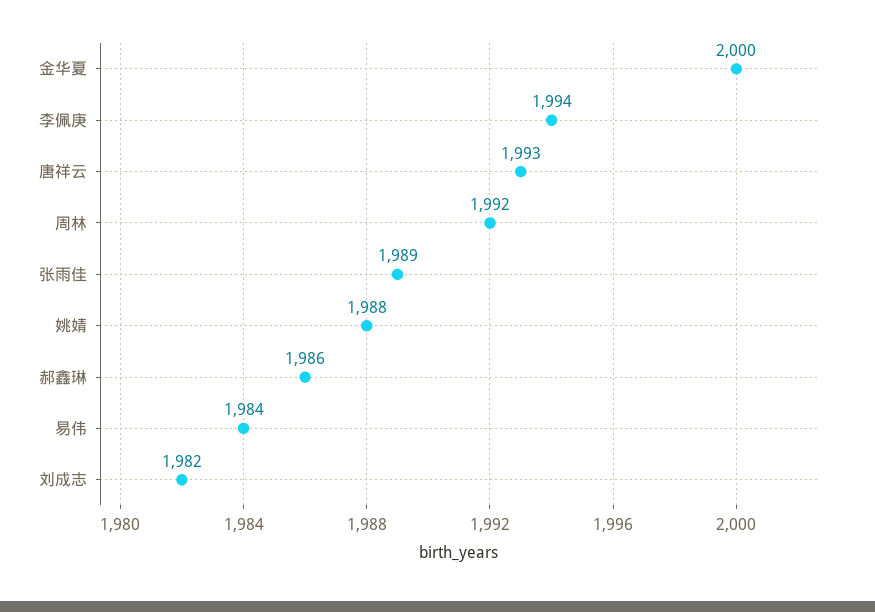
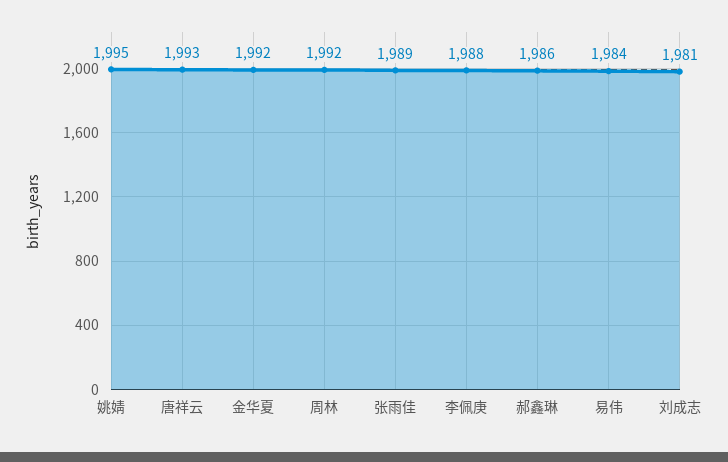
  {
-   "金华夏": 2000,
+   "金华夏": 1992,
-   "李佩庚": 1994,
+   "李佩庚": 1988,
    "唐祥云": 1993,
    "周林": 1992,
    "张雨佳": 1989,
-   "姚婧": 1988,
+   "姚婧": 1995,
    "郝鑫琳": 1986,
    "易伟": 1984,
-   "刘成志": 1982
+   "刘成志": 1981
  }

